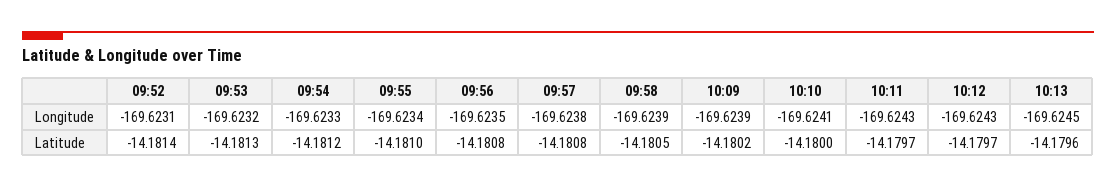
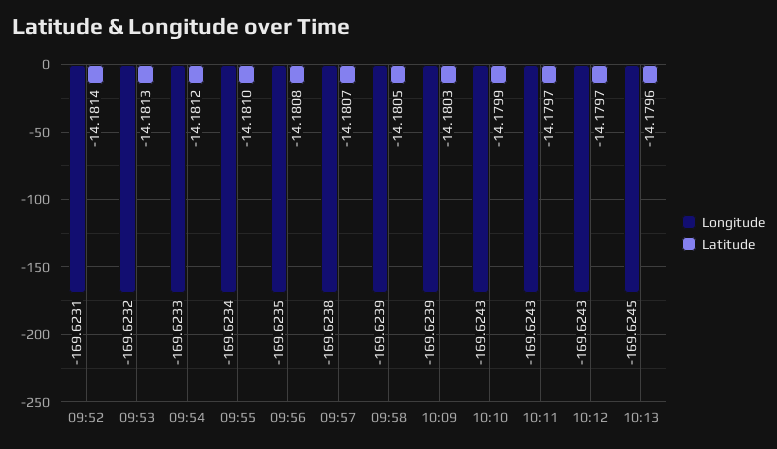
  {
    "Longitude": {
      "09:52": -169.6231,
      "09:53": -169.6232,
      "09:54": -169.6233,
      "09:55": -169.6234,
      "09:56": -169.6235,
      "09:57": -169.6238,
      "09:58": -169.6239,
      "10:09": -169.6239,
-     "10:10": -169.6241,
+     "10:10": -169.6243,
      "10:11": -169.6243,
      "10:12": -169.6243,
      "10:13": -169.6245
    },
    "Latitude": {
      "09:52": -14.1814,
      "09:53": -14.1813,
      "09:54": -14.1812,
      "09:55": -14.181,
      "09:56": -14.1808,
-     "09:57": -14.1808,
+     "09:57": -14.1807,
      "09:58": -14.1805,
-     "10:09": -14.1802,
+     "10:09": -14.1803,
-     "10:10": -14.18,
+     "10:10": -14.1799,
      "10:11": -14.1797,
      "10:12": -14.1797,
      "10:13": -14.1796
    }
  }

